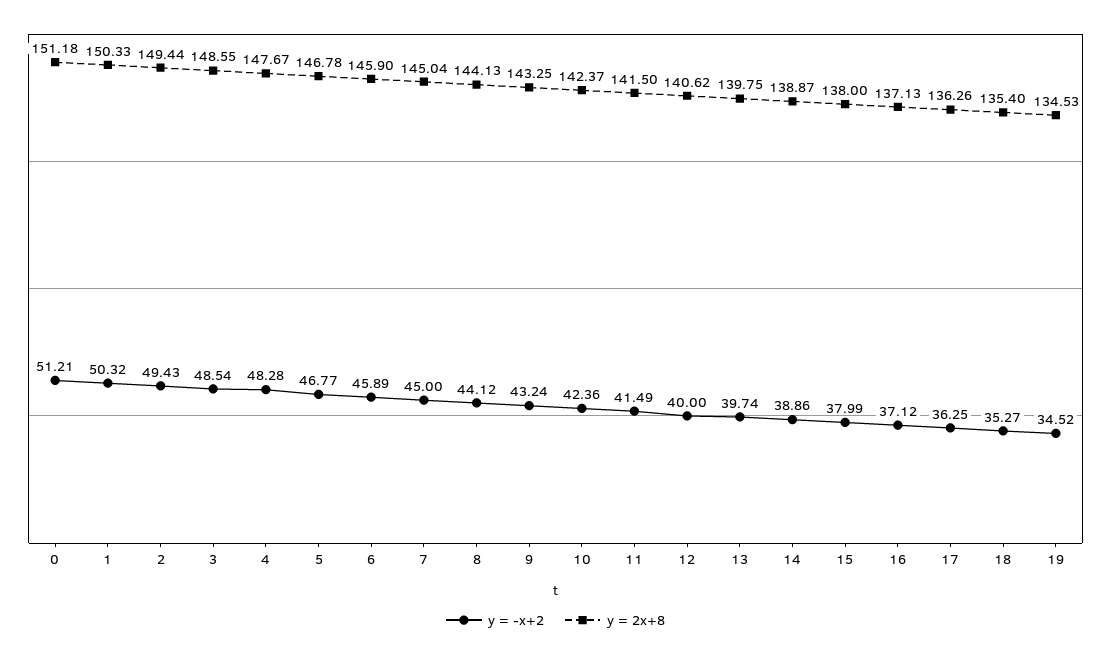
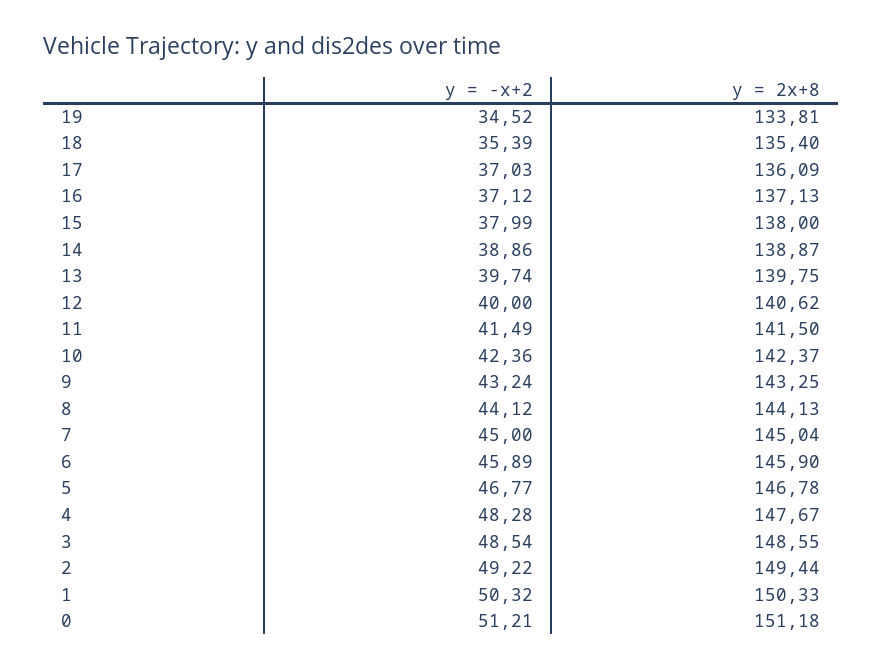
  {
    "y = -x+2": {
      "0": 51.21,
      "1": 50.32,
-     "2": 49.43,
+     "2": 49.22,
      "3": 48.54,
      "4": 48.28,
      "5": 46.77,
      "6": 45.89,
      "7": 45,
      "8": 44.12,
      "9": 43.24,
      "10": 42.36,
      "11": 41.49,
      "12": 40,
      "13": 39.74,
      "14": 38.86,
      "15": 37.99,
      "16": 37.12,
-     "17": 36.25,
+     "17": 37.03,
-     "18": 35.27,
+     "18": 35.39,
      "19": 34.52
    },
    "y = 2x+8": {
      "0": 151.18,
      "1": 150.33,
      "2": 149.44,
      "3": 148.55,
      "4": 147.67,
      "5": 146.78,
      "6": 145.9,
      "7": 145.04,
      "8": 144.13,
      "9": 143.25,
      "10": 142.37,
      "11": 141.5,
      "12": 140.62,
      "13": 139.75,
      "14": 138.87,
      "15": 138,
      "16": 137.13,
-     "17": 136.26,
+     "17": 136.09,
      "18": 135.4,
-     "19": 134.53
+     "19": 133.81
    }
  }

